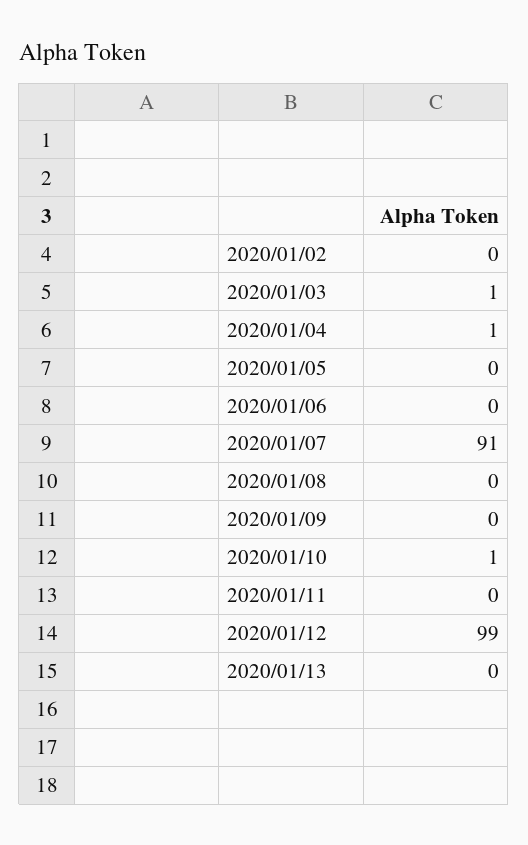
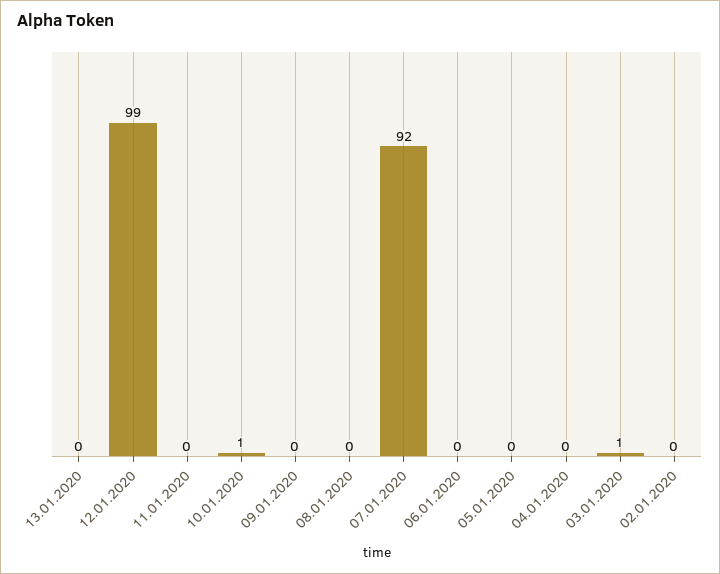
  {
    "2020/01/02": 0,
    "2020/01/03": 1,
-   "2020/01/04": 1,
+   "2020/01/04": 0,
    "2020/01/05": 0,
    "2020/01/06": 0,
-   "2020/01/07": 91,
+   "2020/01/07": 92,
    "2020/01/08": 0,
    "2020/01/09": 0,
    "2020/01/10": 1,
    "2020/01/11": 0,
    "2020/01/12": 99,
    "2020/01/13": 0
  }

